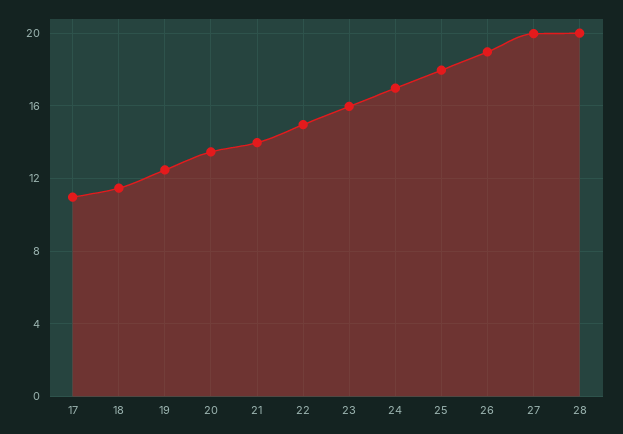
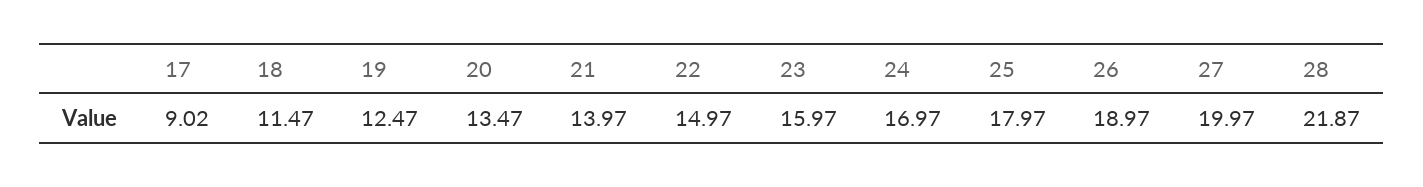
  {
-   "17": 11,
+   "17": 9.02,
    "18": 11.47,
    "19": 12.47,
    "20": 13.47,
    "21": 13.97,
    "22": 14.97,
    "23": 15.97,
    "24": 16.97,
    "25": 17.97,
    "26": 18.97,
    "27": 19.97,
-   "28": 20
+   "28": 21.87
  }

